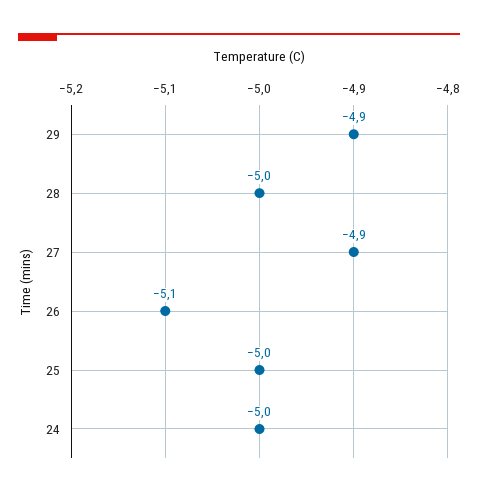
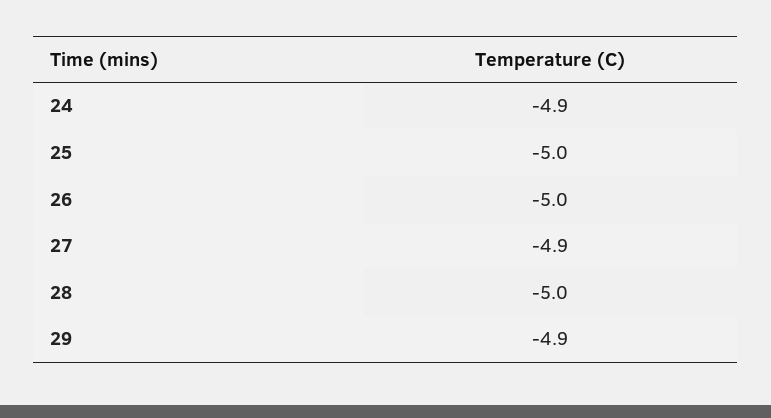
  {
    "29": -4.9,
    "28": -5,
    "27": -4.9,
-   "26": -5.1,
+   "26": -5,
    "25": -5,
-   "24": -5
+   "24": -4.9
  }

